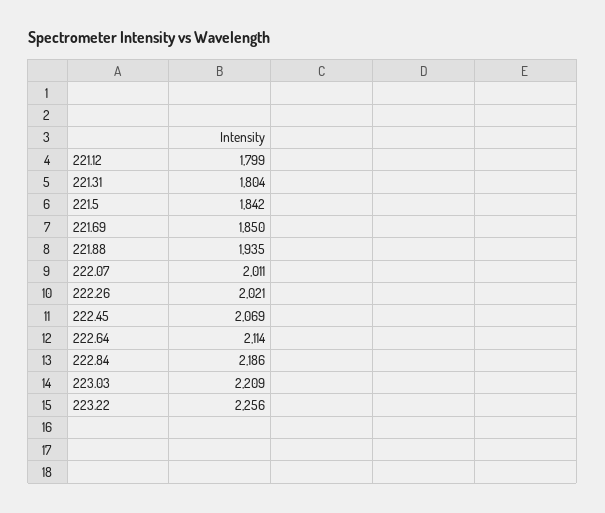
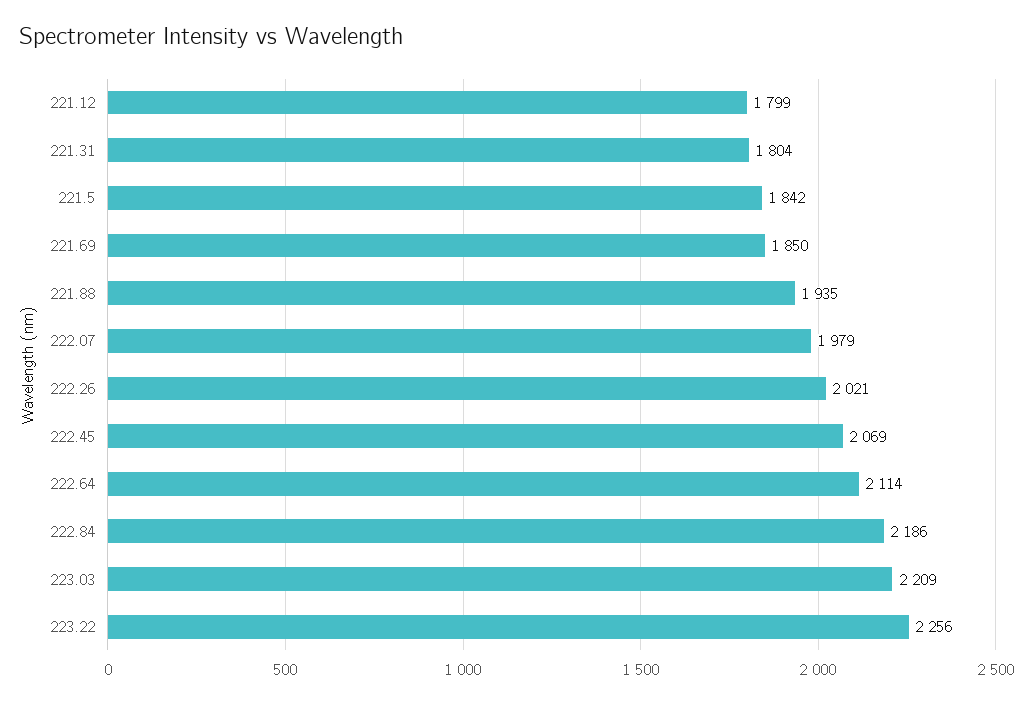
  {
    "221.12": 1799,
    "221.31": 1804,
    "221.5": 1842,
    "221.69": 1850,
    "221.88": 1935,
-   "222.07": 2011,
+   "222.07": 1979,
    "222.26": 2021,
    "222.45": 2069,
    "222.64": 2114,
    "222.84": 2186,
    "223.03": 2209,
    "223.22": 2256
  }

